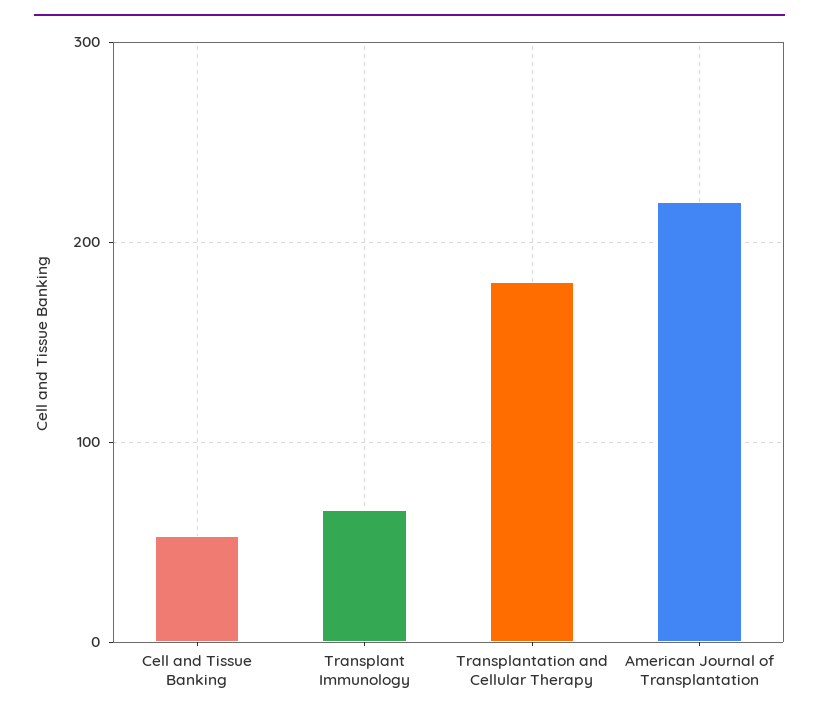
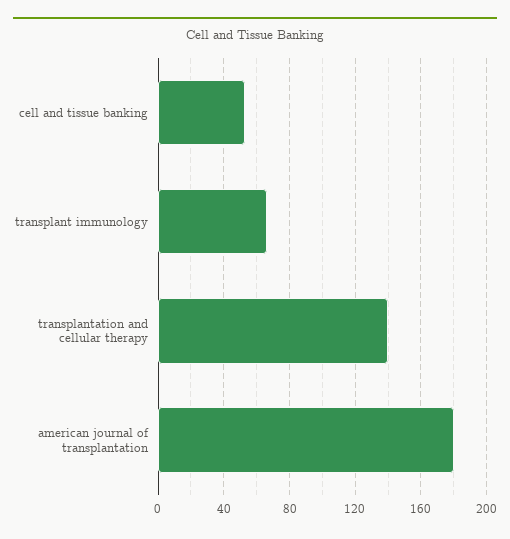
  {
    "Cell and Tissue Banking": 55,
    "Transplant Immunology": 65,
-   "Transplantation and Cellular Therapy": 180,
+   "Transplantation and Cellular Therapy": 140,
-   "American Journal of Transplantation": 220
+   "American Journal of Transplantation": 180
  }

